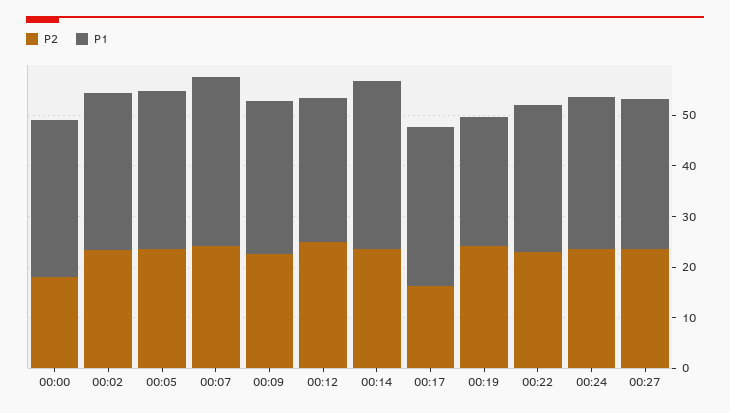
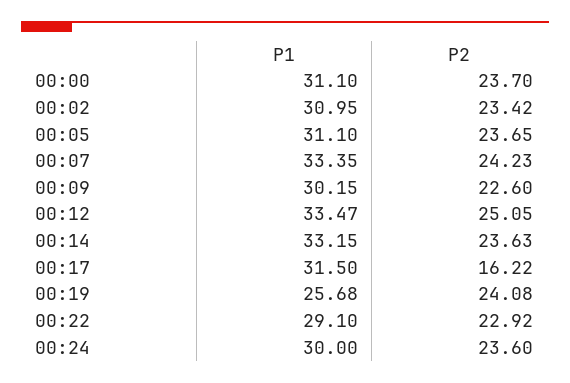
  {
    "P2": {
-     "00:00": 18,
+     "00:00": 23.7,
      "00:02": 23.42,
      "00:05": 23.65,
      "00:07": 24.23,
      "00:09": 22.6,
      "00:12": 25.05,
      "00:14": 23.63,
      "00:17": 16.22,
      "00:19": 24.08,
      "00:22": 22.92,
-     "00:24": 23.6,
+     "00:24": 23.6
-     "00:27": 24
    },
    "P1": {
      "00:00": 31.1,
      "00:02": 30.95,
      "00:05": 31.1,
      "00:07": 33.35,
      "00:09": 30.15,
-     "00:12": 28,
+     "00:12": 33.47,
      "00:14": 33.15,
      "00:17": 31.5,
      "00:19": 25.68,
      "00:22": 29.1,
-     "00:24": 30,
+     "00:24": 30
-     "00:27": 30
    }
  }

